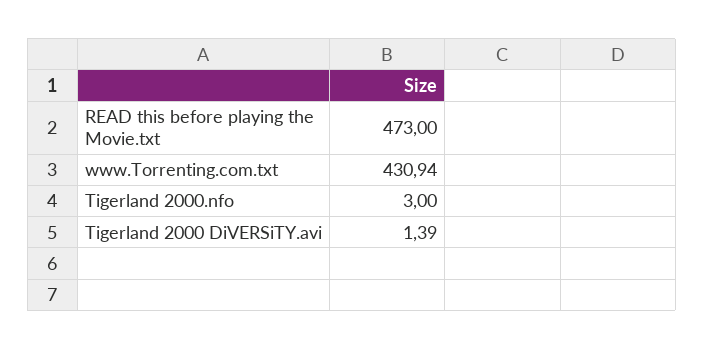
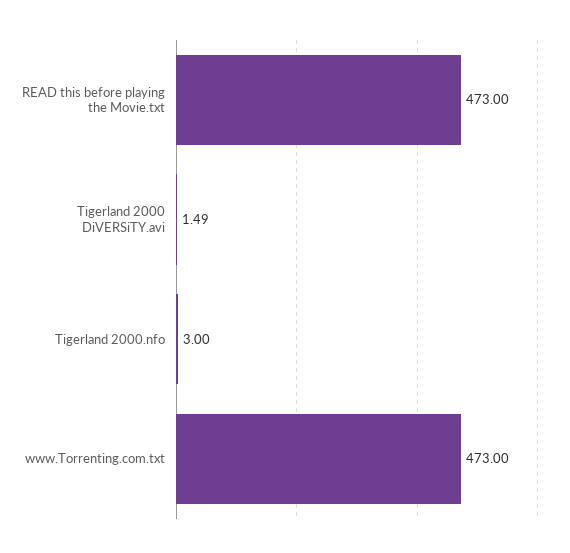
  {
    "READ this before playing the Movie.txt": 473,
-   "www.Torrenting.com.txt": 430.94,
+   "www.Torrenting.com.txt": 473,
    "Tigerland 2000.nfo": 3,
-   "Tigerland 2000 DiVERSiTY.avi": 1.39
+   "Tigerland 2000 DiVERSiTY.avi": 1.49
  }

